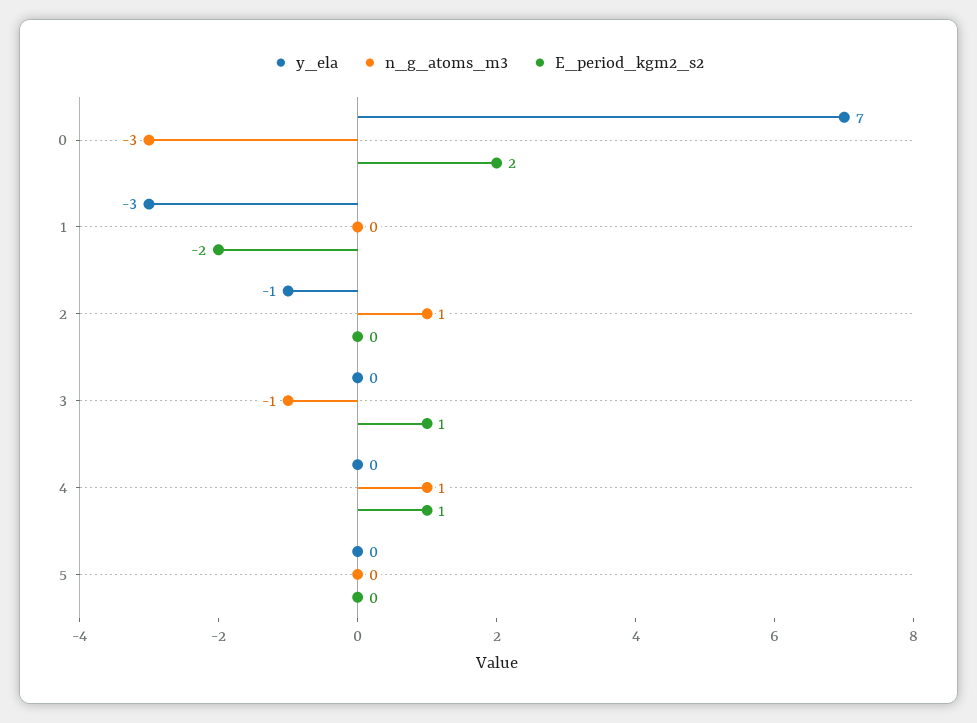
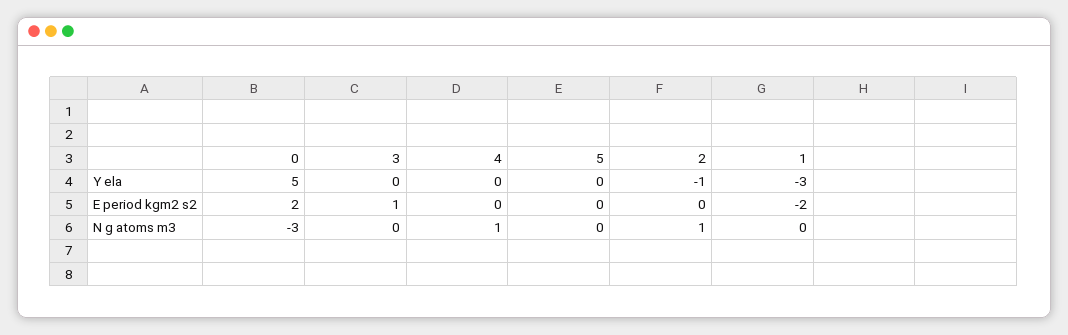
  {
    "y_ela": {
-     "0": 7,
+     "0": 5,
      "1": -3,
      "2": -1,
      "3": 0,
      "4": 0,
      "5": 0
    },
    "n_g_atoms_m3": {
      "0": -3,
      "1": 0,
      "2": 1,
-     "3": -1,
+     "3": 0,
      "4": 1,
      "5": 0
    },
    "E_period_kgm2_s2": {
      "0": 2,
      "1": -2,
      "2": 0,
      "3": 1,
-     "4": 1,
+     "4": 0,
      "5": 0
    }
  }

